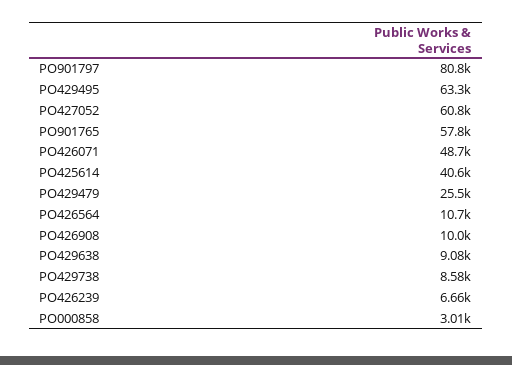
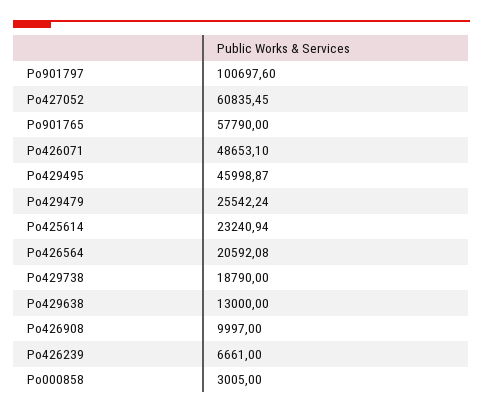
  {
-   "PO901797": 80800,
+   "PO901797": 100697.6,
-   "PO429495": 63300,
+   "PO429495": 45998.87,
    "PO427052": 60835.45,
    "PO901765": 57790,
    "PO426071": 48653.1,
-   "PO425614": 40600,
+   "PO425614": 23240.94,
    "PO429479": 25542.24,
-   "PO426564": 10700,
+   "PO426564": 20592.08,
    "PO426908": 9997,
-   "PO429638": 9080,
+   "PO429638": 13000,
-   "PO429738": 8580,
+   "PO429738": 18790,
    "PO426239": 6661,
    "PO000858": 3005
  }

